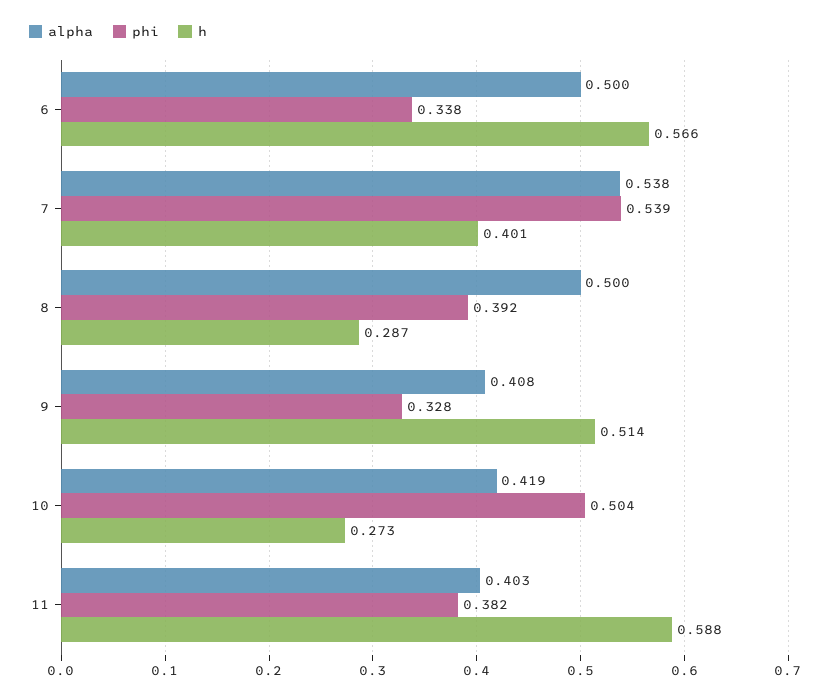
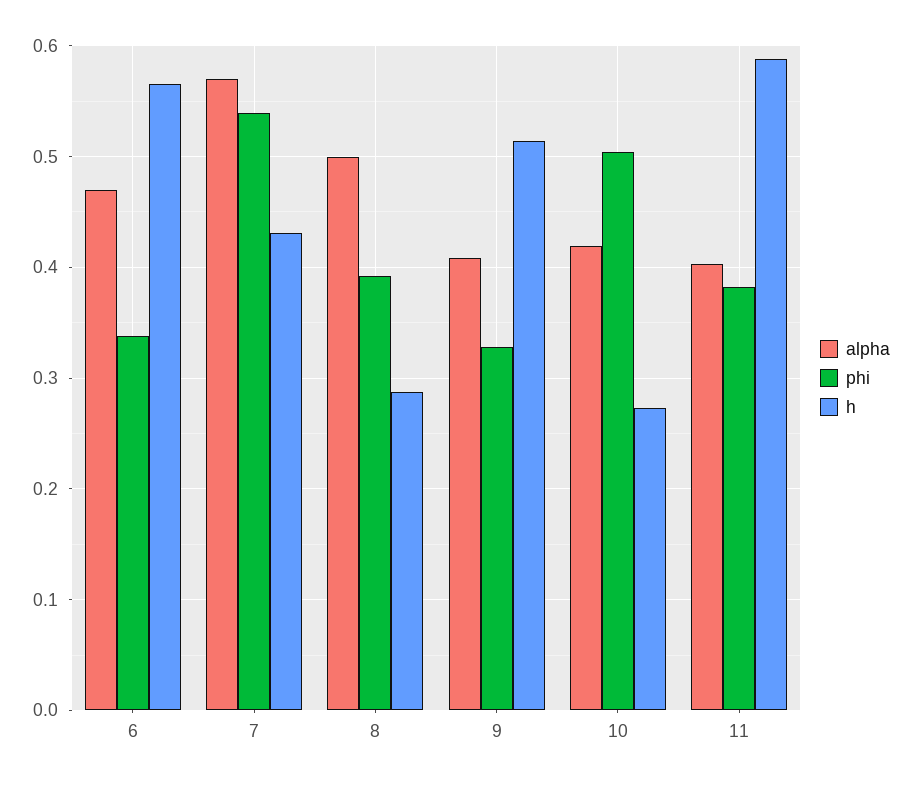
  {
    "alpha": {
-     "6": 0.5,
+     "6": 0.47,
-     "7": 0.538,
+     "7": 0.57,
      "8": 0.5,
      "9": 0.408,
      "10": 0.419,
      "11": 0.403
    },
    "phi": {
      "6": 0.338,
      "7": 0.539,
      "8": 0.392,
      "9": 0.328,
      "10": 0.504,
      "11": 0.382
    },
    "h": {
      "6": 0.566,
-     "7": 0.401,
+     "7": 0.43,
      "8": 0.287,
      "9": 0.514,
      "10": 0.273,
      "11": 0.588
    }
  }

